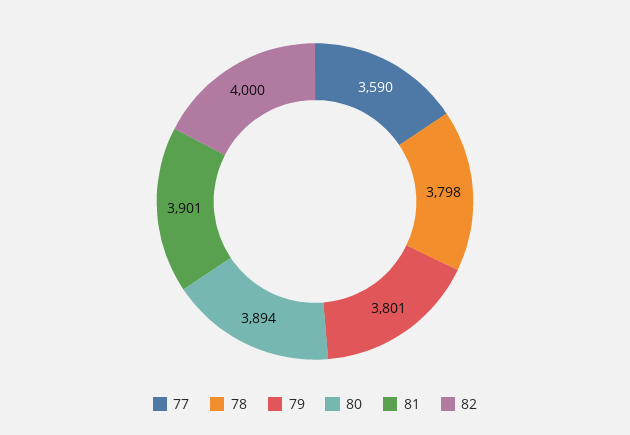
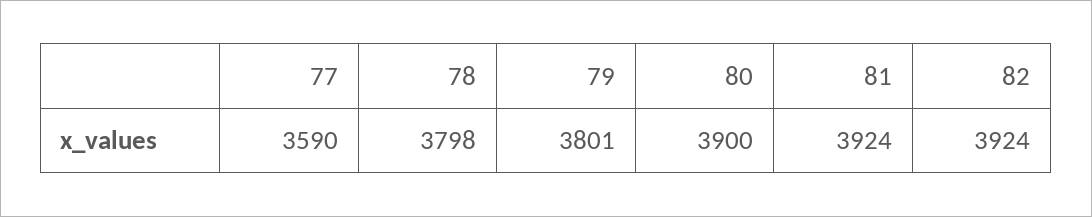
  {
    "77": 3590,
    "78": 3798,
    "79": 3801,
-   "80": 3894,
+   "80": 3900,
-   "81": 3901,
+   "81": 3924,
-   "82": 4000
+   "82": 3924
  }

